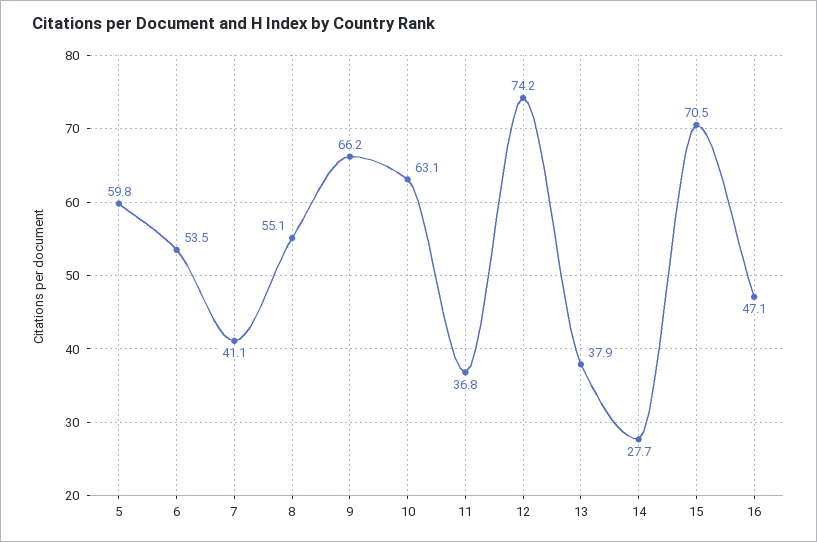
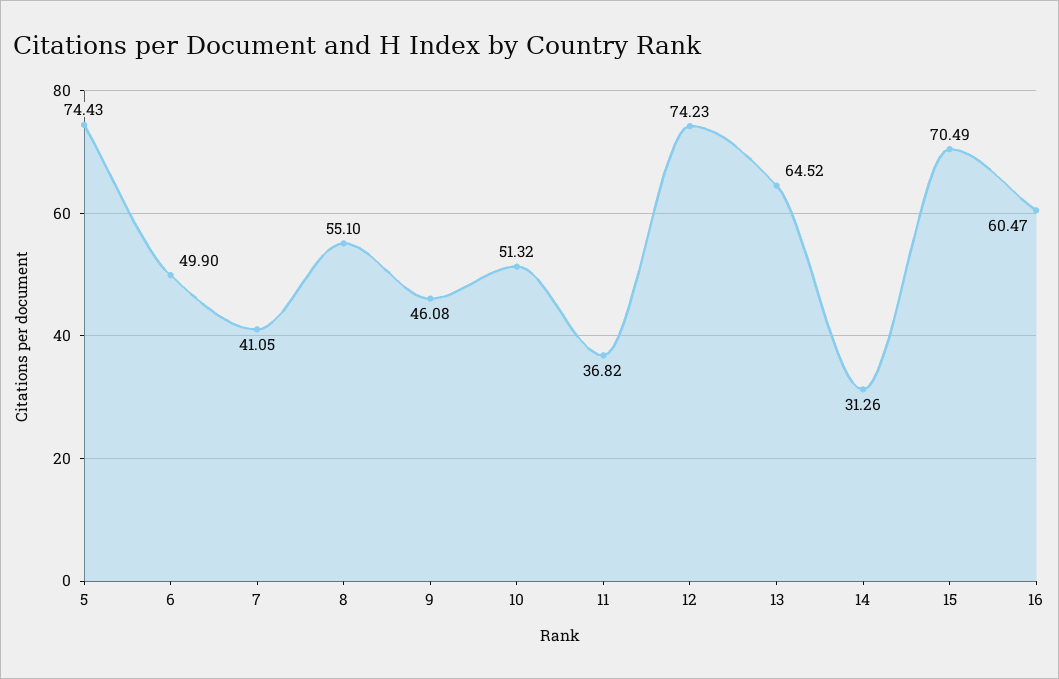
  {
-   "5": 59.8,
+   "5": 74.43,
-   "6": 53.5,
+   "6": 49.9,
    "7": 41.05,
    "8": 55.1,
-   "9": 66.2,
+   "9": 46.08,
-   "10": 63.1,
+   "10": 51.32,
    "11": 36.82,
    "12": 74.23,
-   "13": 37.9,
+   "13": 64.52,
-   "14": 27.7,
+   "14": 31.26,
    "15": 70.49,
-   "16": 47.1
+   "16": 60.47
  }

